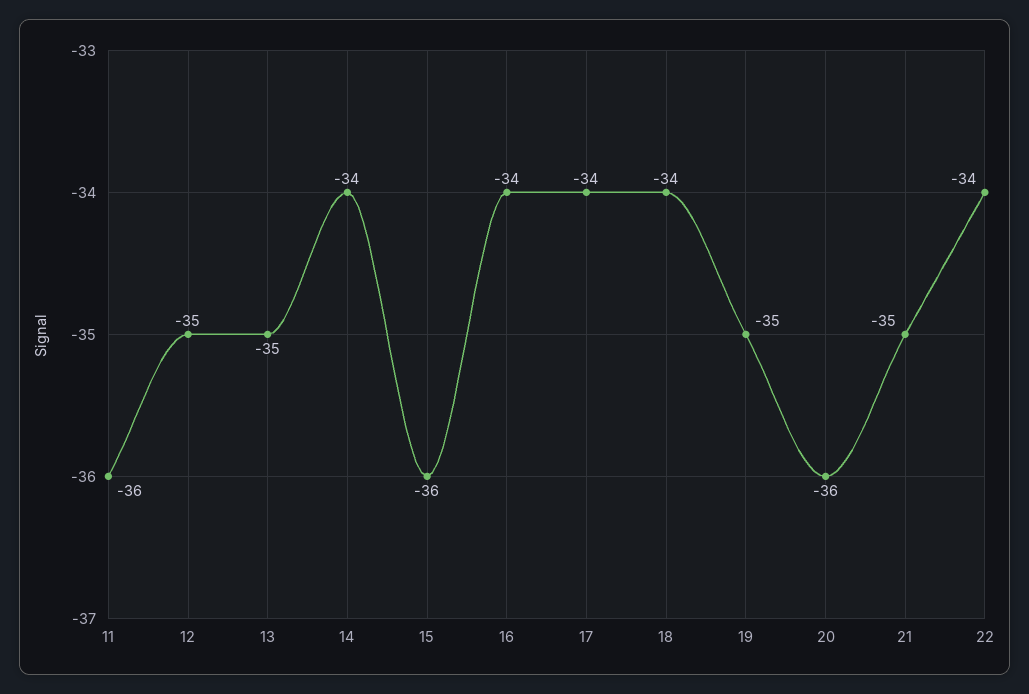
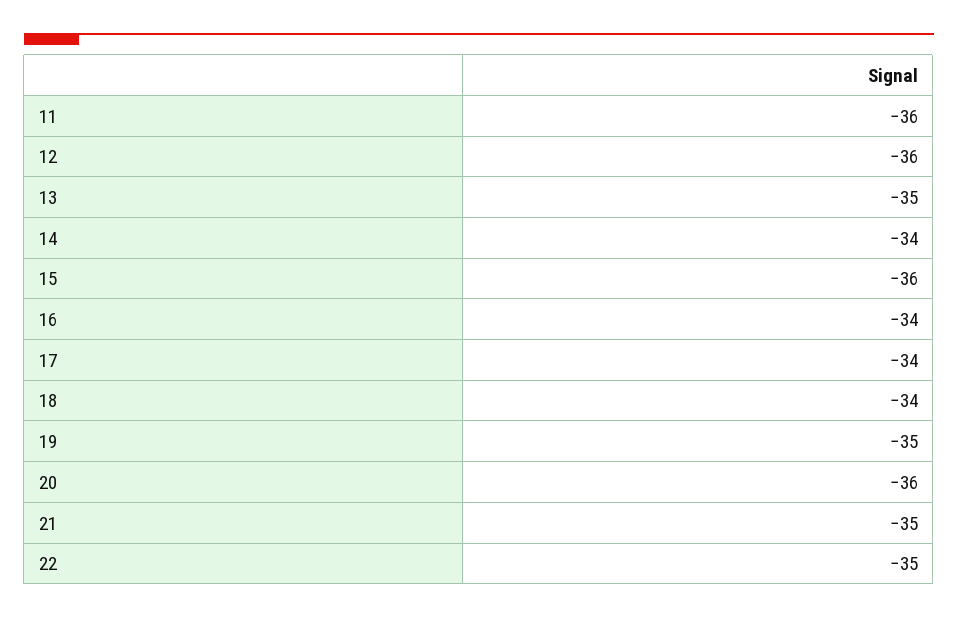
  {
    "11": -36,
-   "12": -35,
+   "12": -36,
    "13": -35,
    "14": -34,
    "15": -36,
    "16": -34,
    "17": -34,
    "18": -34,
    "19": -35,
    "20": -36,
    "21": -35,
-   "22": -34
+   "22": -35
  }

